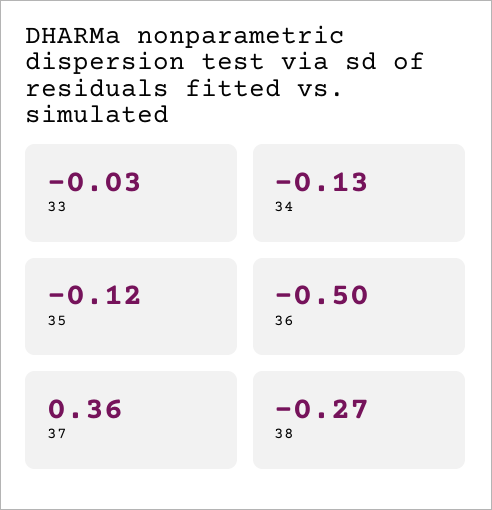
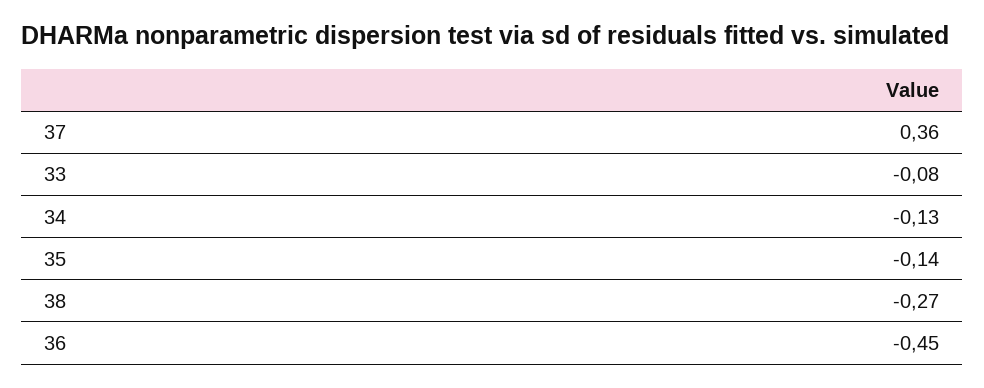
  {
-   "33": -0.03,
+   "33": -0.08,
    "34": -0.13,
-   "35": -0.12,
+   "35": -0.14,
-   "36": -0.5,
+   "36": -0.45,
    "37": 0.36,
    "38": -0.27
  }

